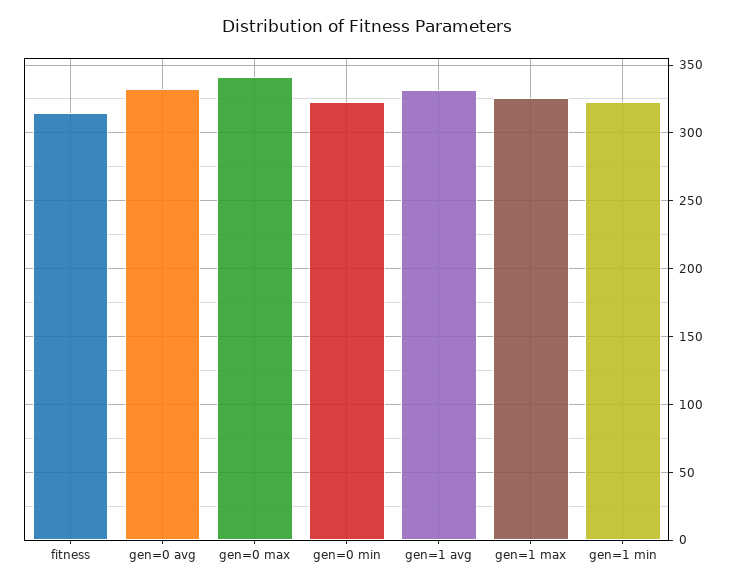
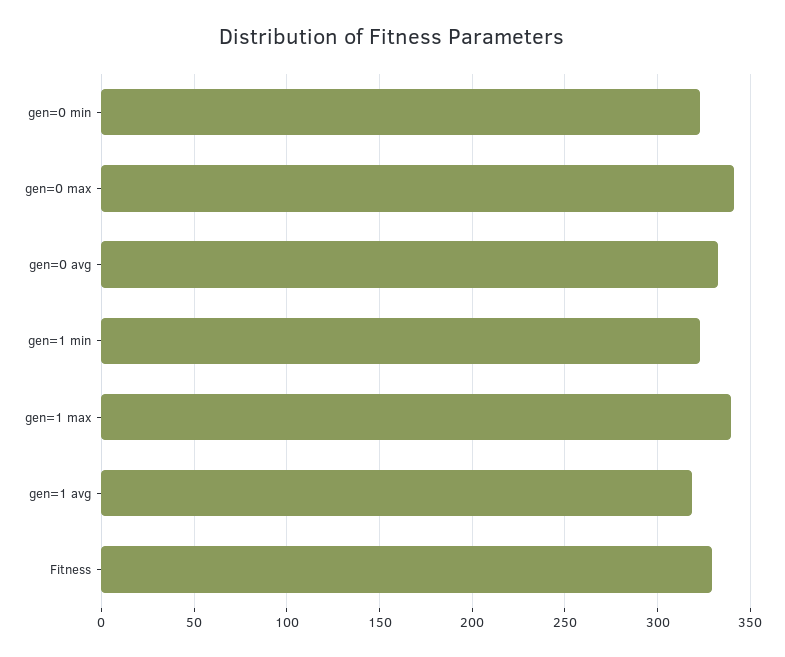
  {
-   "fitness": 315,
+   "fitness": 330,
    "gen=0 avg": 335,
    "gen=0 max": 340,
    "gen=0 min": 325,
-   "gen=1 avg": 330,
+   "gen=1 avg": 320,
-   "gen=1 max": 325,
+   "gen=1 max": 340,
    "gen=1 min": 325
  }

